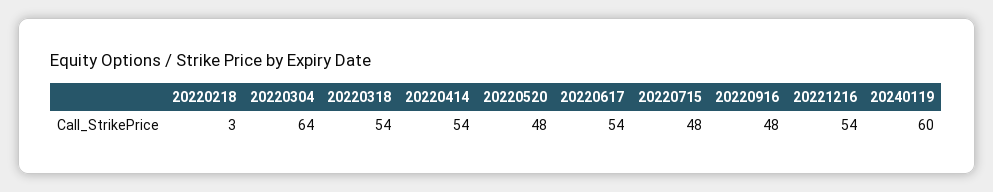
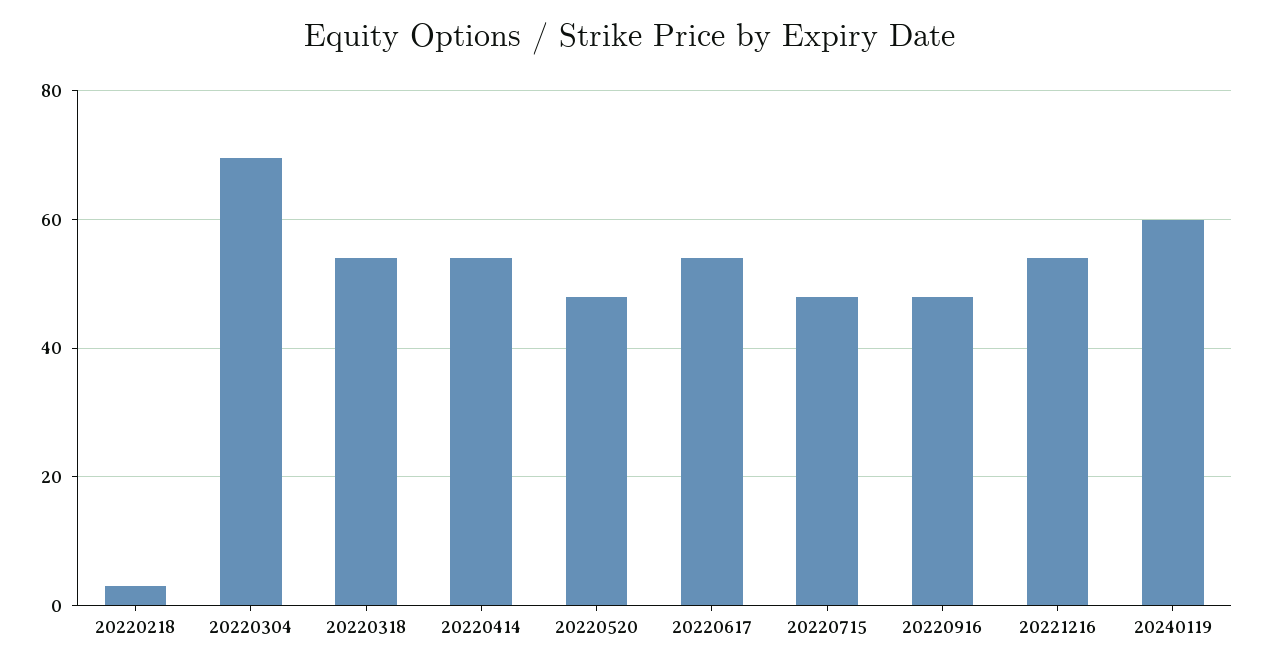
  {
    "20220218": 3,
-   "20220304": 64,
+   "20220304": 70,
    "20220318": 54,
    "20220414": 54,
    "20220520": 48,
    "20220617": 54,
    "20220715": 48,
    "20220916": 48,
    "20221216": 54,
    "20240119": 60
  }

